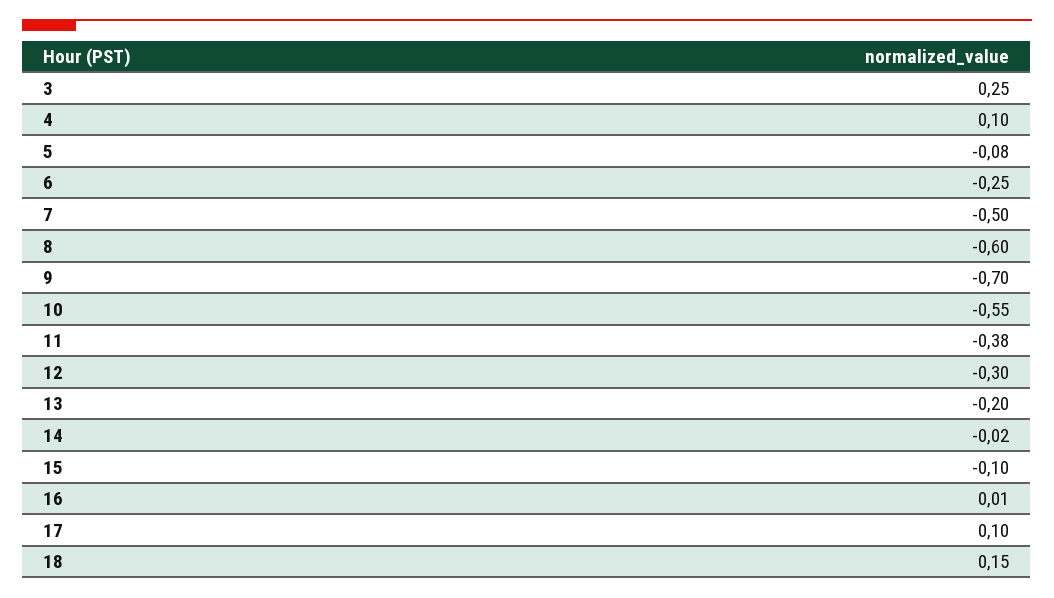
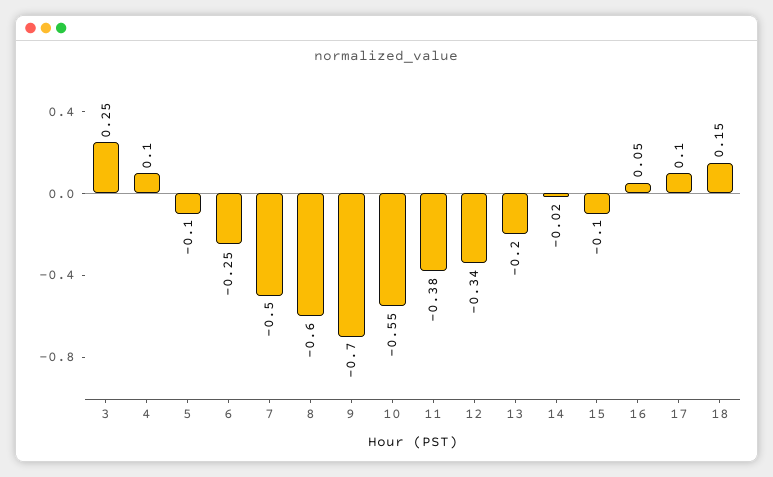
  {
    "3": 0.25,
    "4": 0.1,
-   "5": -0.08,
+   "5": -0.1,
    "6": -0.25,
    "7": -0.5,
    "8": -0.6,
    "9": -0.7,
    "10": -0.55,
    "11": -0.38,
-   "12": -0.3,
+   "12": -0.34,
    "13": -0.2,
    "14": -0.02,
    "15": -0.1,
-   "16": 0.01,
+   "16": 0.05,
    "17": 0.1,
    "18": 0.15
  }

